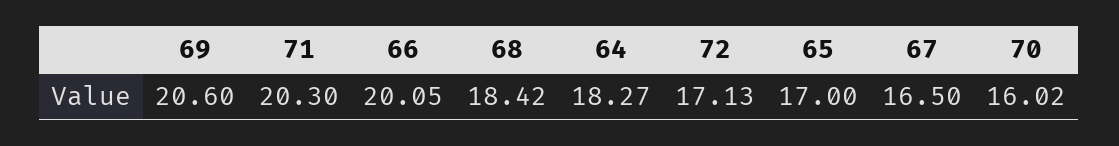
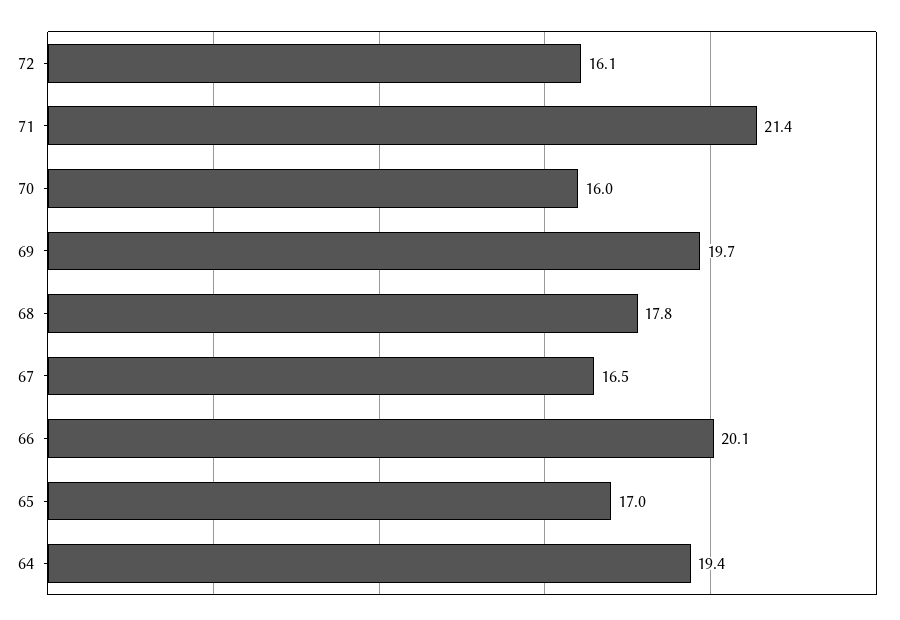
  {
-   "69": 20.6,
+   "69": 19.7,
-   "71": 20.3,
+   "71": 21.4,
    "66": 20.05,
-   "68": 18.42,
+   "68": 17.8,
-   "64": 18.27,
+   "64": 19.4,
-   "72": 17.13,
+   "72": 16.1,
    "65": 17,
    "67": 16.5,
    "70": 16.02
  }

